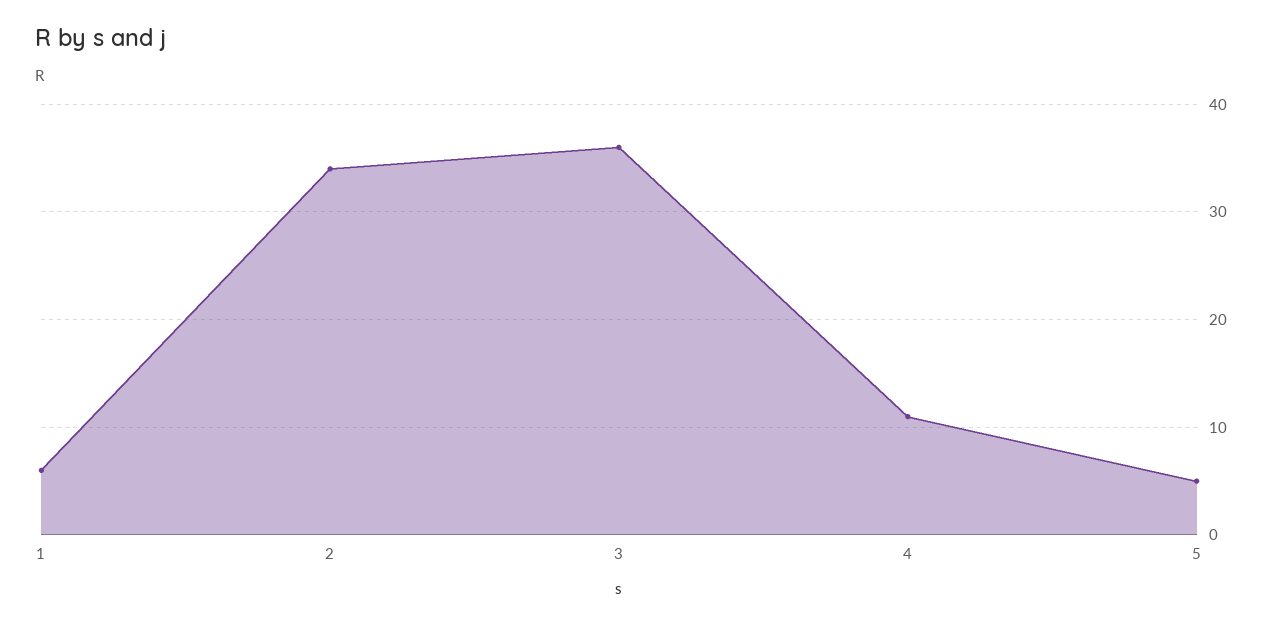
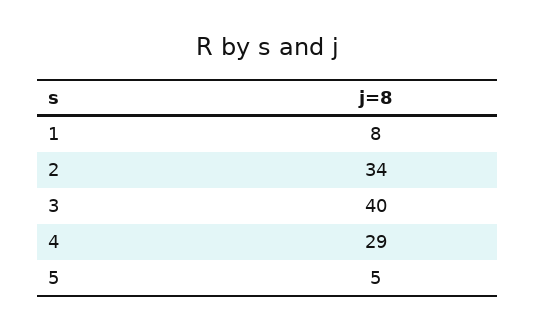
  {
-   "1": 6,
+   "1": 8,
    "2": 34,
-   "3": 36,
+   "3": 40,
-   "4": 11,
+   "4": 29,
    "5": 5
  }

